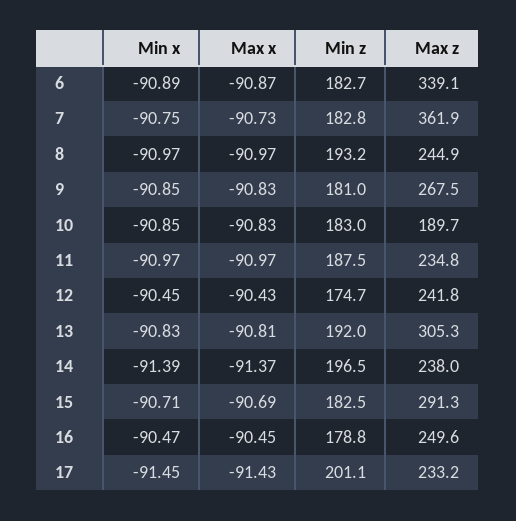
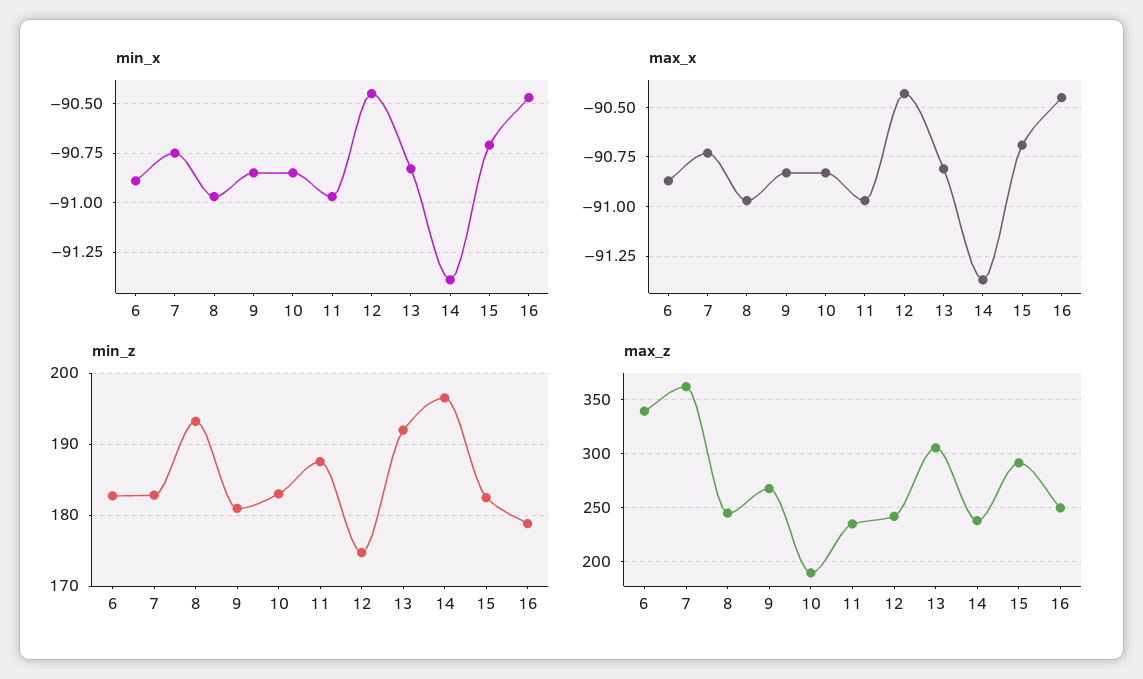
  {
    "Min x": {
      "6": -90.89,
      "7": -90.75,
      "8": -90.97,
      "9": -90.85,
      "10": -90.85,
      "11": -90.97,
      "12": -90.45,
      "13": -90.83,
      "14": -91.39,
      "15": -90.71,
-     "16": -90.47,
+     "16": -90.47
-     "17": -91.45
    },
    "Max x": {
      "6": -90.87,
      "7": -90.73,
      "8": -90.97,
      "9": -90.83,
      "10": -90.83,
      "11": -90.97,
      "12": -90.43,
      "13": -90.81,
      "14": -91.37,
      "15": -90.69,
-     "16": -90.45,
+     "16": -90.45
-     "17": -91.43
    },
    "Min z": {
      "6": 182.7,
      "7": 182.8,
      "8": 193.2,
      "9": 181,
      "10": 183,
      "11": 187.5,
      "12": 174.7,
      "13": 192,
      "14": 196.5,
      "15": 182.5,
-     "16": 178.8,
+     "16": 178.8
-     "17": 201.1
    },
    "Max z": {
      "6": 339.1,
      "7": 361.9,
      "8": 244.9,
      "9": 267.5,
      "10": 189.7,
      "11": 234.8,
      "12": 241.8,
      "13": 305.3,
      "14": 238,
      "15": 291.3,
-     "16": 249.6,
+     "16": 249.6
-     "17": 233.2
    }
  }

